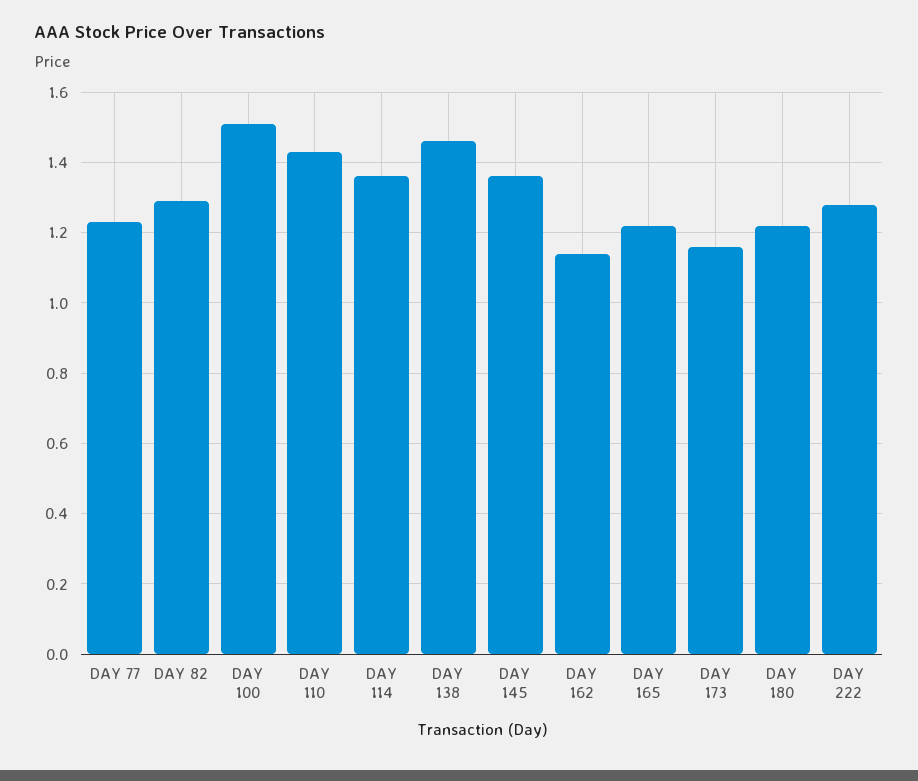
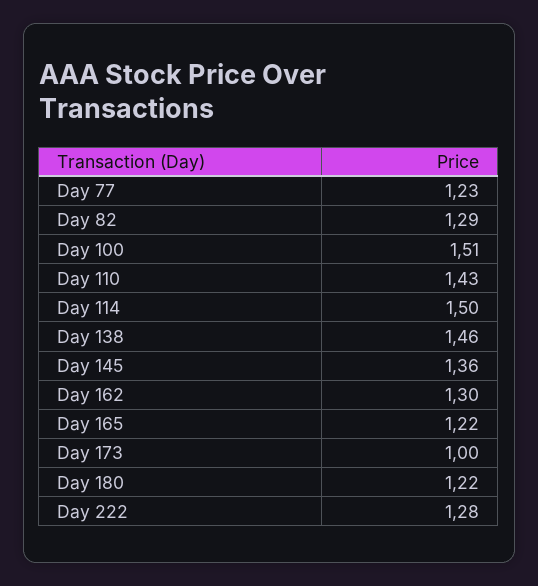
  {
    "DAY 77": 1.23,
    "DAY 82": 1.29,
    "DAY 100": 1.51,
    "DAY 110": 1.43,
-   "DAY 114": 1.35,
+   "DAY 114": 1.5,
    "DAY 138": 1.46,
    "DAY 145": 1.36,
-   "DAY 162": 1.15,
+   "DAY 162": 1.3,
    "DAY 165": 1.22,
-   "DAY 173": 1.15,
+   "DAY 173": 1,
    "DAY 180": 1.22,
    "DAY 222": 1.28
  }

